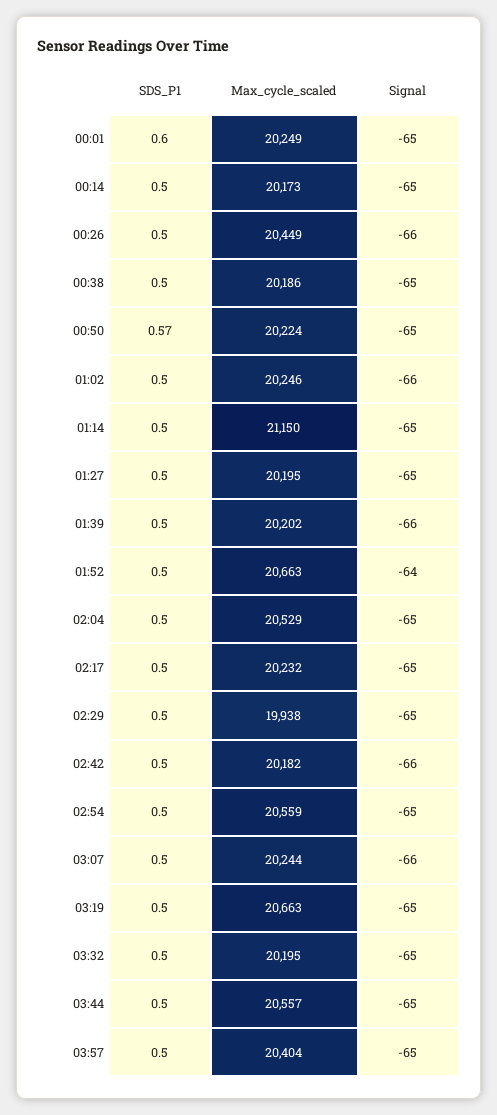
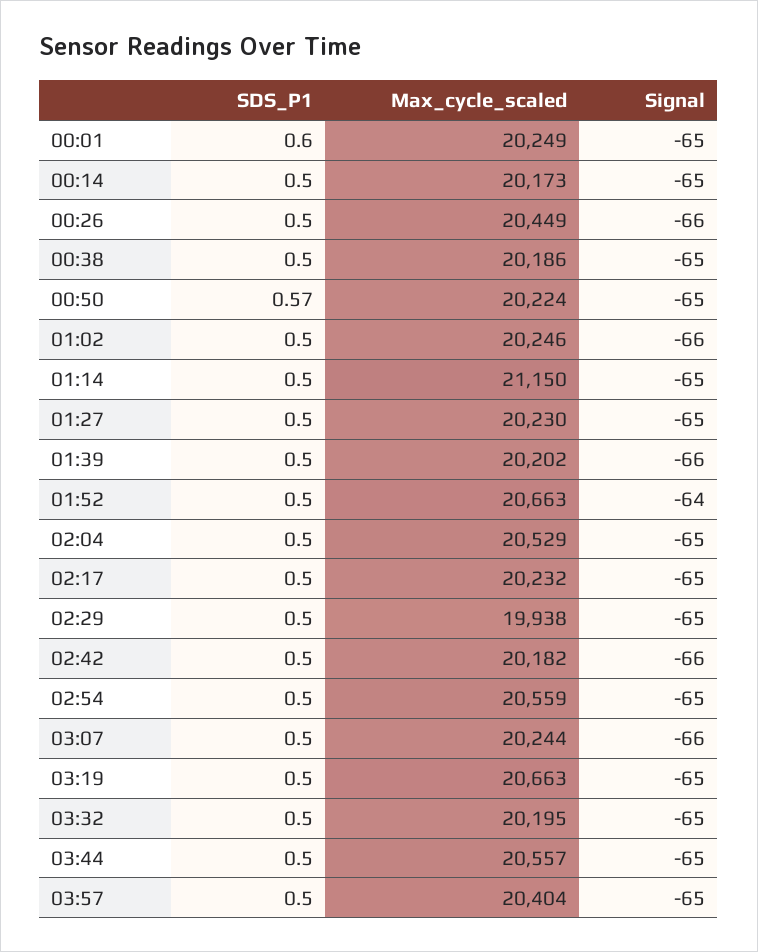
  {
    "SDS_P1": {
      "00:01": 0.6,
      "00:14": 0.5,
      "00:26": 0.5,
      "00:38": 0.5,
      "00:50": 0.57,
      "01:02": 0.5,
      "01:14": 0.5,
      "01:27": 0.5,
      "01:39": 0.5,
      "01:52": 0.5,
      "02:04": 0.5,
      "02:17": 0.5,
      "02:29": 0.5,
      "02:42": 0.5,
      "02:54": 0.5,
      "03:07": 0.5,
      "03:19": 0.5,
      "03:32": 0.5,
      "03:44": 0.5,
      "03:57": 0.5
    },
    "Max_cycle_scaled": {
      "00:01": 20249,
      "00:14": 20173,
      "00:26": 20449,
      "00:38": 20186,
      "00:50": 20224,
      "01:02": 20246,
      "01:14": 21150,
-     "01:27": 20195,
+     "01:27": 20230,
      "01:39": 20202,
      "01:52": 20663,
      "02:04": 20529,
      "02:17": 20232,
      "02:29": 19938,
      "02:42": 20182,
      "02:54": 20559,
      "03:07": 20244,
      "03:19": 20663,
      "03:32": 20195,
      "03:44": 20557,
      "03:57": 20404
    },
    "Signal": {
      "00:01": -65,
      "00:14": -65,
      "00:26": -66,
      "00:38": -65,
      "00:50": -65,
      "01:02": -66,
      "01:14": -65,
      "01:27": -65,
      "01:39": -66,
      "01:52": -64,
      "02:04": -65,
      "02:17": -65,
      "02:29": -65,
      "02:42": -66,
      "02:54": -65,
      "03:07": -66,
      "03:19": -65,
      "03:32": -65,
      "03:44": -65,
      "03:57": -65
    }
  }

